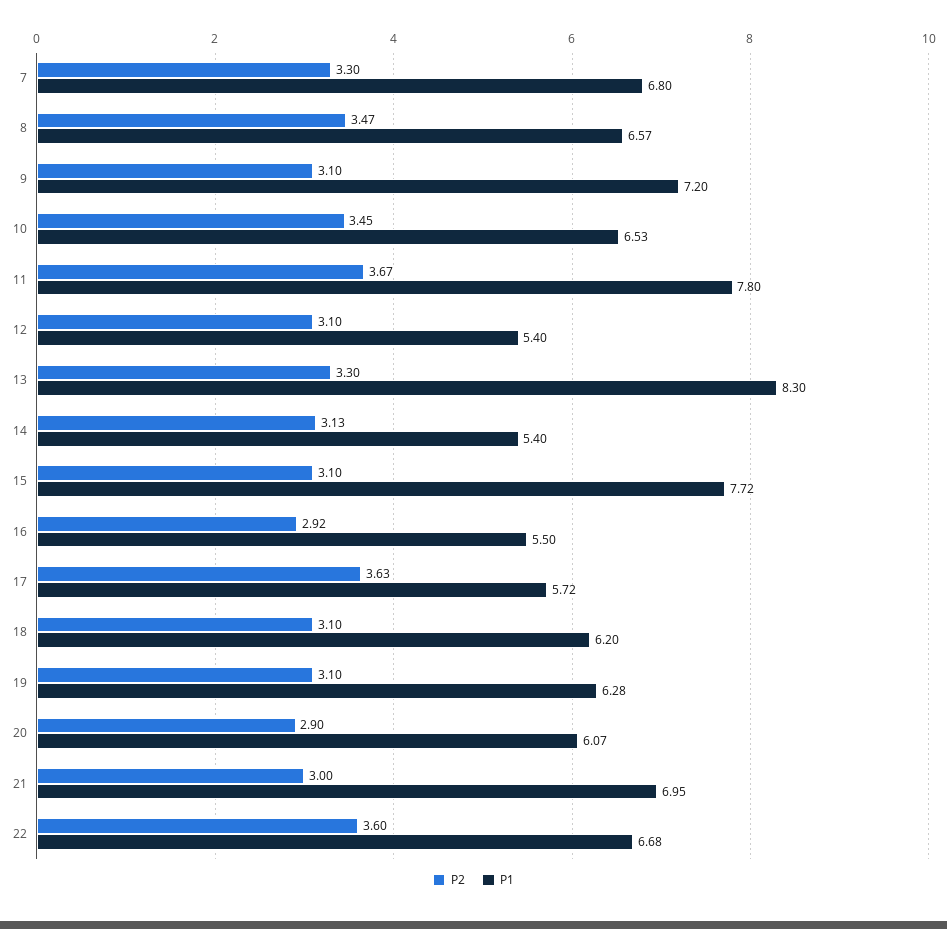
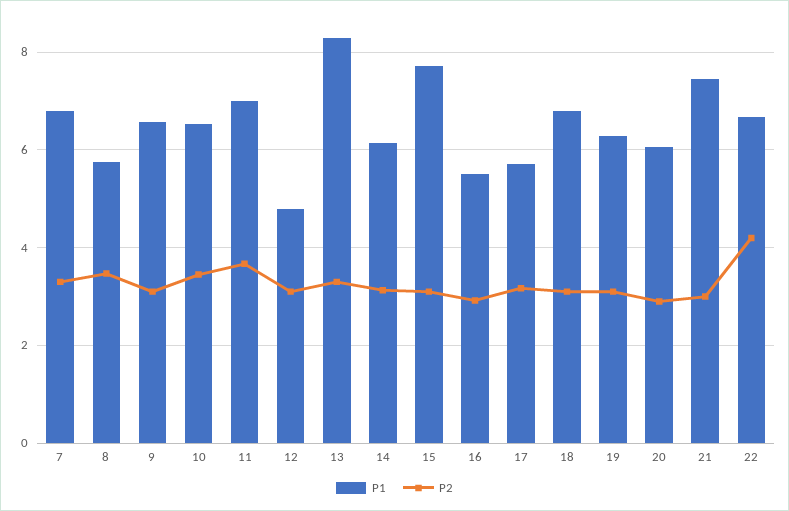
  {
    "P2": {
      "7": 3.3,
      "8": 3.47,
      "9": 3.1,
      "10": 3.45,
      "11": 3.67,
      "12": 3.1,
      "13": 3.3,
      "14": 3.13,
      "15": 3.1,
      "16": 2.92,
-     "17": 3.63,
+     "17": 3.2,
      "18": 3.1,
      "19": 3.1,
      "20": 2.9,
      "21": 3,
-     "22": 3.6
+     "22": 4.2
    },
    "P1": {
      "7": 6.8,
-     "8": 6.57,
+     "8": 5.8,
-     "9": 7.2,
+     "9": 6.6,
      "10": 6.53,
-     "11": 7.8,
+     "11": 7,
-     "12": 5.4,
+     "12": 4.8,
      "13": 8.3,
-     "14": 5.4,
+     "14": 6.2,
      "15": 7.72,
      "16": 5.5,
      "17": 5.72,
-     "18": 6.2,
+     "18": 6.8,
      "19": 6.28,
      "20": 6.07,
-     "21": 6.95,
+     "21": 7.4,
      "22": 6.68
    }
  }

